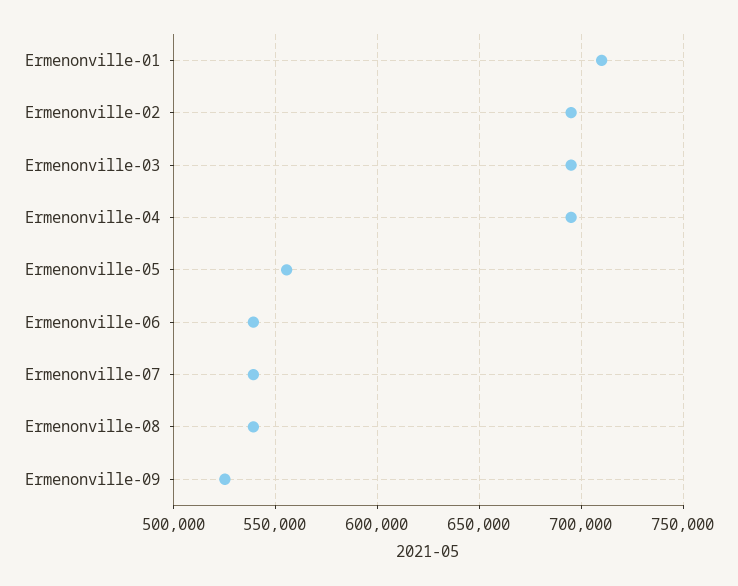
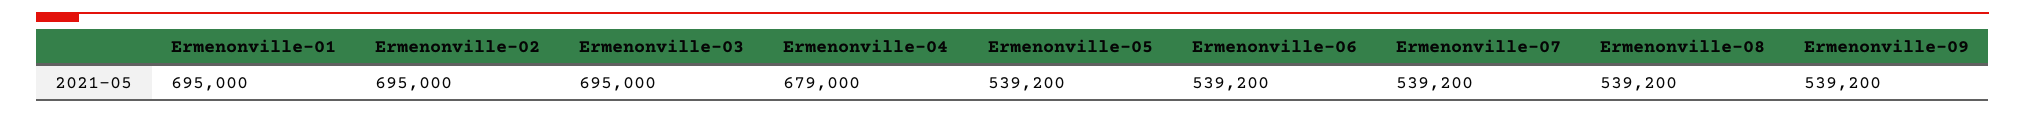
  {
-   "Ermenonville-01": 710000,
+   "Ermenonville-01": 695000,
    "Ermenonville-02": 695000,
    "Ermenonville-03": 695000,
-   "Ermenonville-04": 695000,
+   "Ermenonville-04": 679000,
-   "Ermenonville-05": 555000,
+   "Ermenonville-05": 539200,
    "Ermenonville-06": 539200,
    "Ermenonville-07": 539200,
    "Ermenonville-08": 539200,
-   "Ermenonville-09": 525000
+   "Ermenonville-09": 539200
  }

